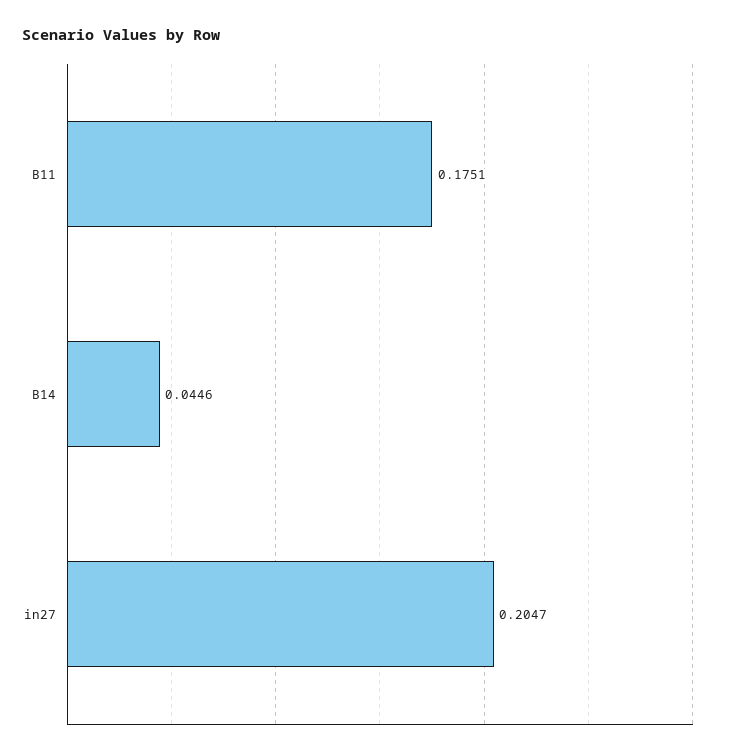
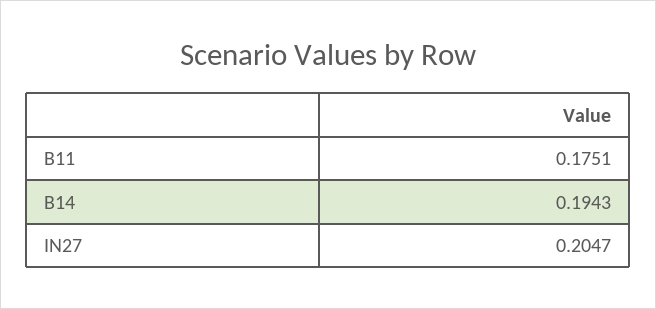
  {
    "B11": 0.1751,
-   "B14": 0.0446,
+   "B14": 0.1943,
    "in27": 0.2047
  }

